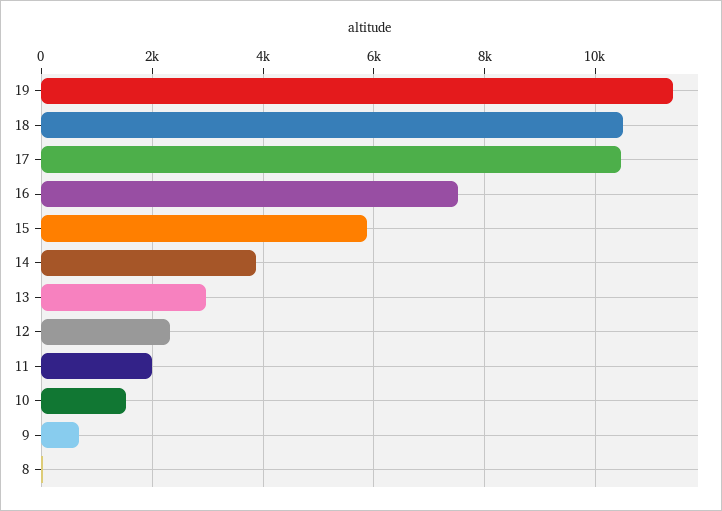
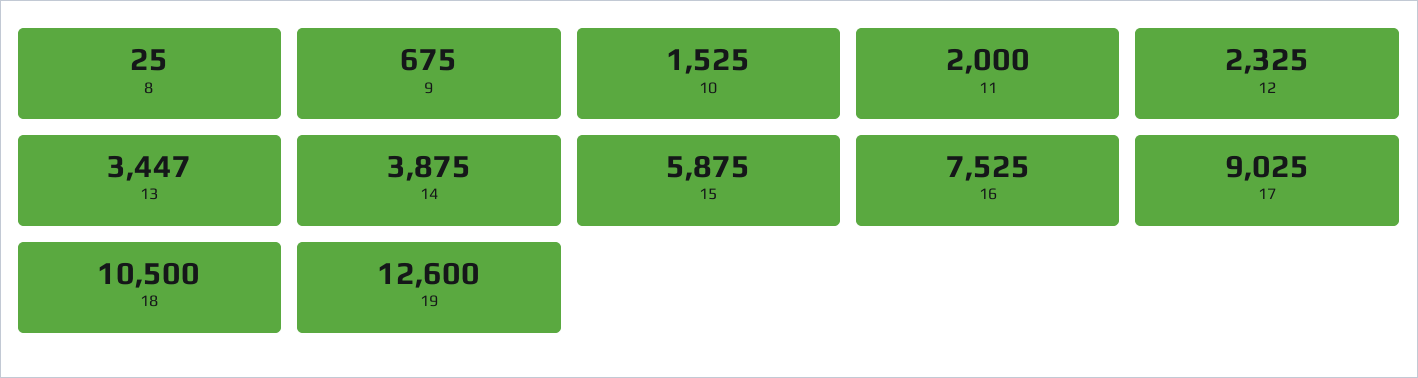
  {
-   "19": 11400,
+   "19": 12600,
    "18": 10500,
-   "17": 10400,
+   "17": 9025,
    "16": 7525,
    "15": 5875,
    "14": 3875,
-   "13": 3000,
+   "13": 3447,
    "12": 2325,
    "11": 2000,
    "10": 1525,
    "9": 675,
    "8": 25
  }

